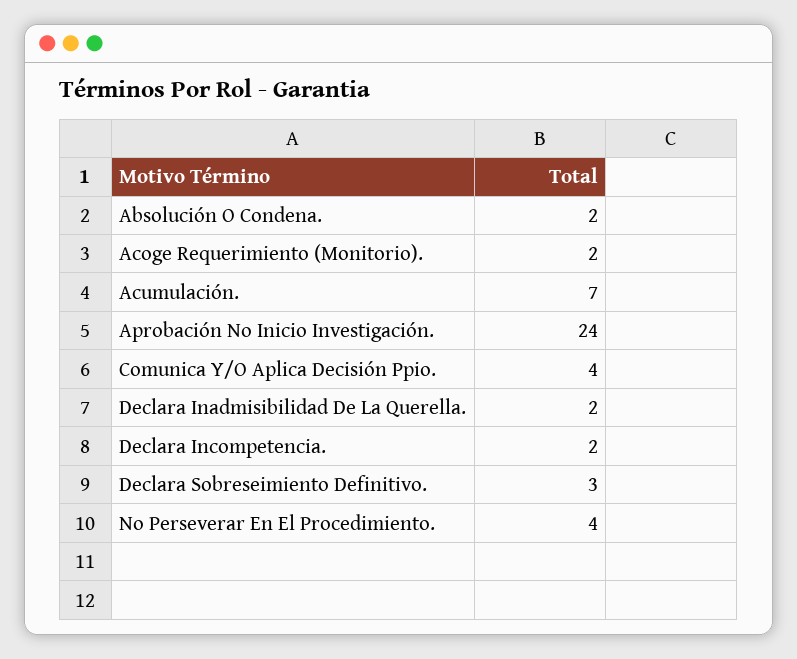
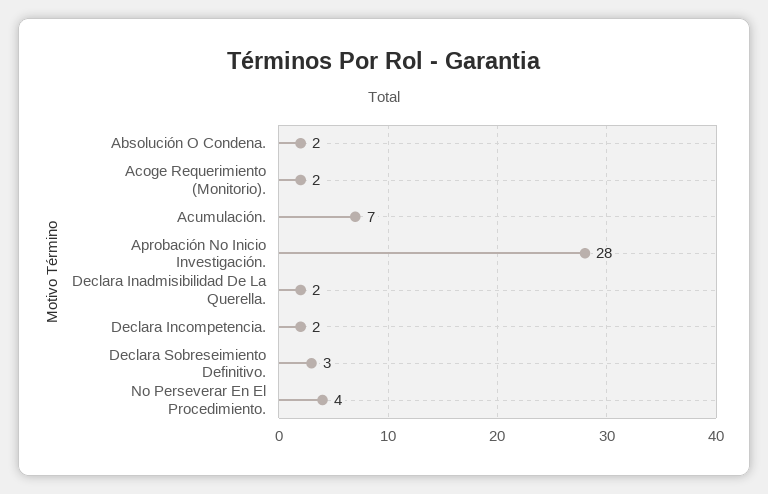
  {
    "Absolución O Condena.": 2,
    "Acoge Requerimiento (Monitorio).": 2,
    "Acumulación.": 7,
-   "Aprobación No Inicio Investigación.": 24,
+   "Aprobación No Inicio Investigación.": 28,
-   "Comunica Y/O Aplica Decisión Ppio.": 4,
    "Declara Inadmisibilidad De La Querella.": 2,
    "Declara Incompetencia.": 2,
    "Declara Sobreseimiento Definitivo.": 3,
    "No Perseverar En El Procedimiento.": 4
  }

